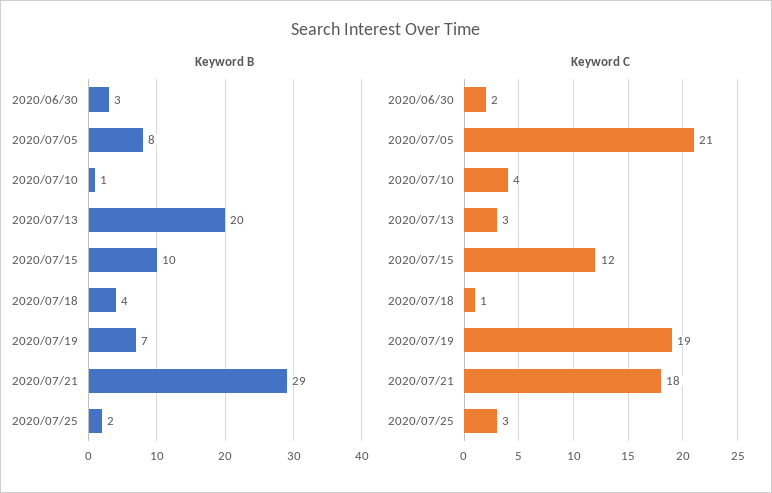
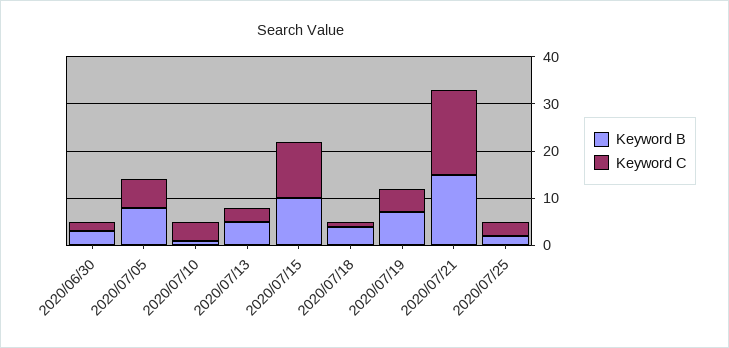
  {
    "Keyword B": {
      "2020/06/30": 3,
      "2020/07/05": 8,
      "2020/07/10": 1,
-     "2020/07/13": 20,
+     "2020/07/13": 5,
      "2020/07/15": 10,
      "2020/07/18": 4,
      "2020/07/19": 7,
-     "2020/07/21": 29,
+     "2020/07/21": 15,
      "2020/07/25": 2
    },
    "Keyword C": {
      "2020/06/30": 2,
-     "2020/07/05": 21,
+     "2020/07/05": 5,
      "2020/07/10": 4,
      "2020/07/13": 3,
      "2020/07/15": 12,
      "2020/07/18": 1,
-     "2020/07/19": 19,
+     "2020/07/19": 5,
      "2020/07/21": 18,
      "2020/07/25": 3
    }
  }

